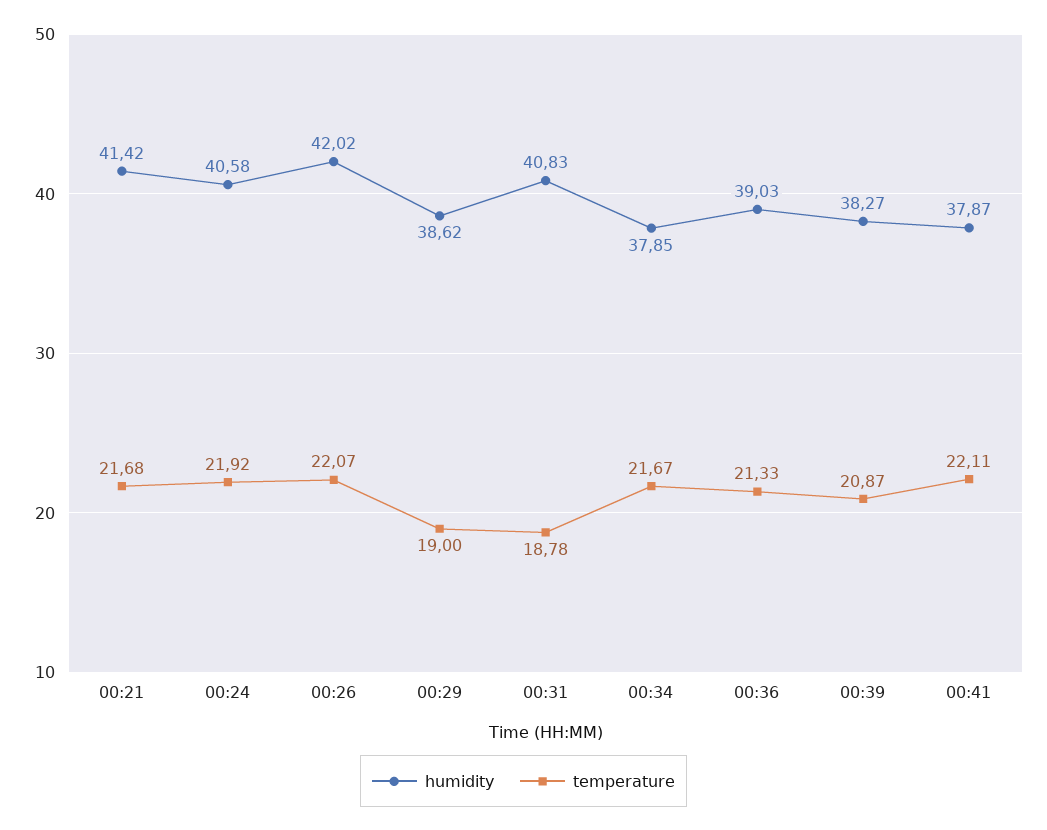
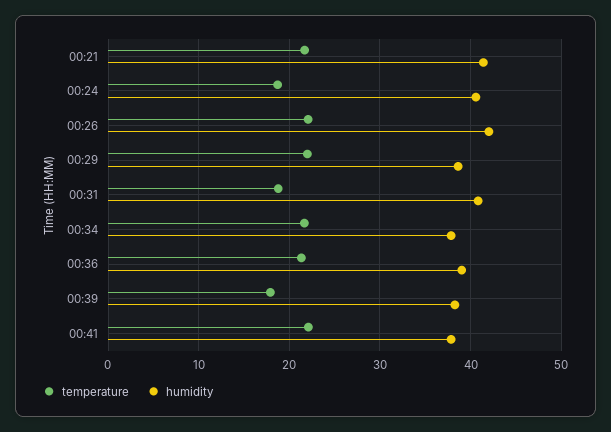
  {
    "humidity": {
      "00:21": 41.42,
      "00:24": 40.58,
      "00:26": 42.02,
      "00:29": 38.62,
      "00:31": 40.83,
      "00:34": 37.85,
      "00:36": 39.03,
      "00:39": 38.27,
      "00:41": 37.87
    },
    "temperature": {
      "00:21": 21.68,
-     "00:24": 21.92,
+     "00:24": 19,
      "00:26": 22.07,
-     "00:29": 19,
+     "00:29": 22,
      "00:31": 18.78,
      "00:34": 21.67,
      "00:36": 21.33,
-     "00:39": 20.87,
+     "00:39": 18,
      "00:41": 22.11
    }
  }

